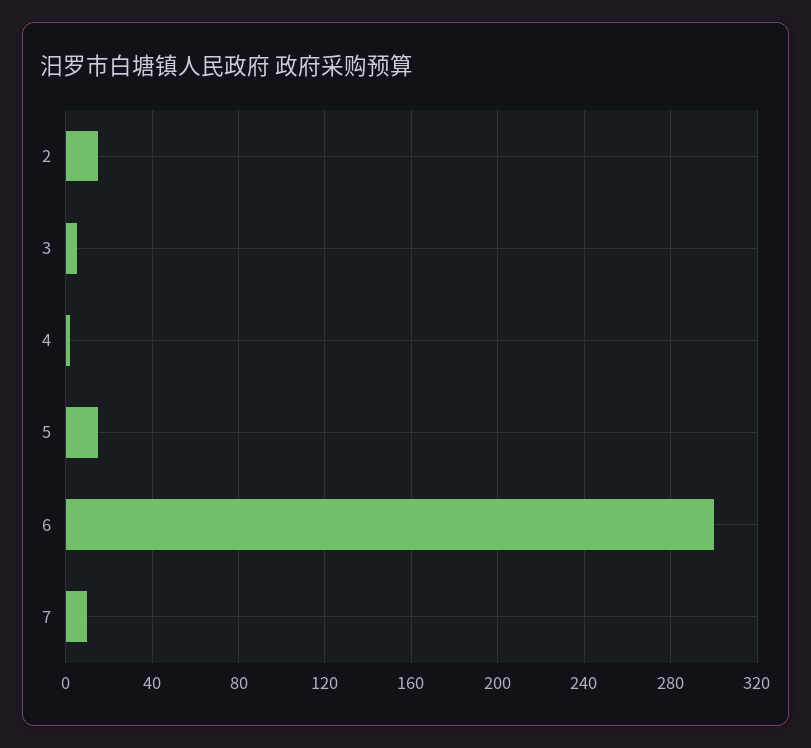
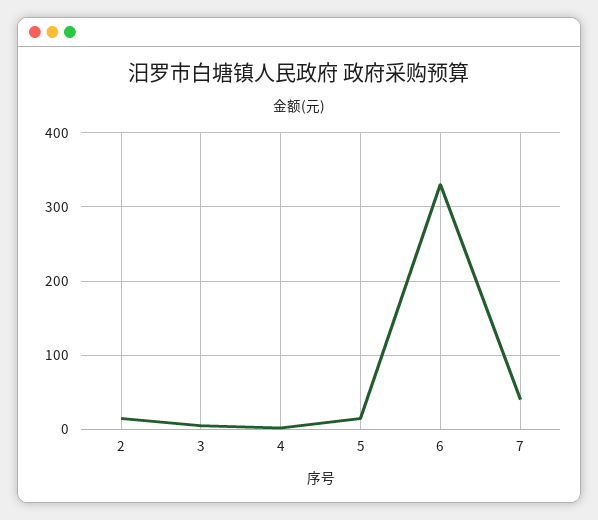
  {
    "2": 15,
    "3": 5,
    "4": 0,
    "5": 15,
-   "6": 300,
+   "6": 330,
-   "7": 10
+   "7": 40
  }

